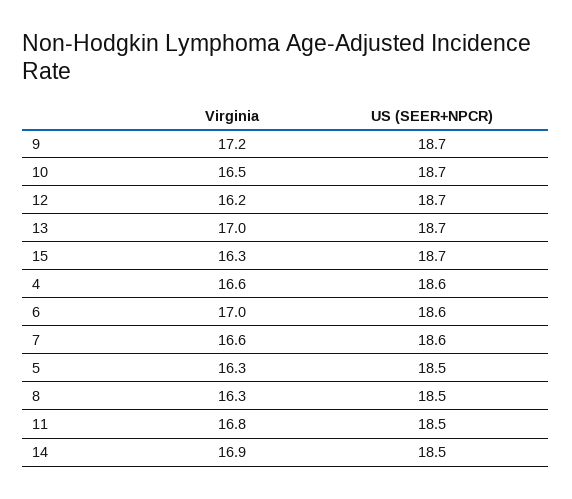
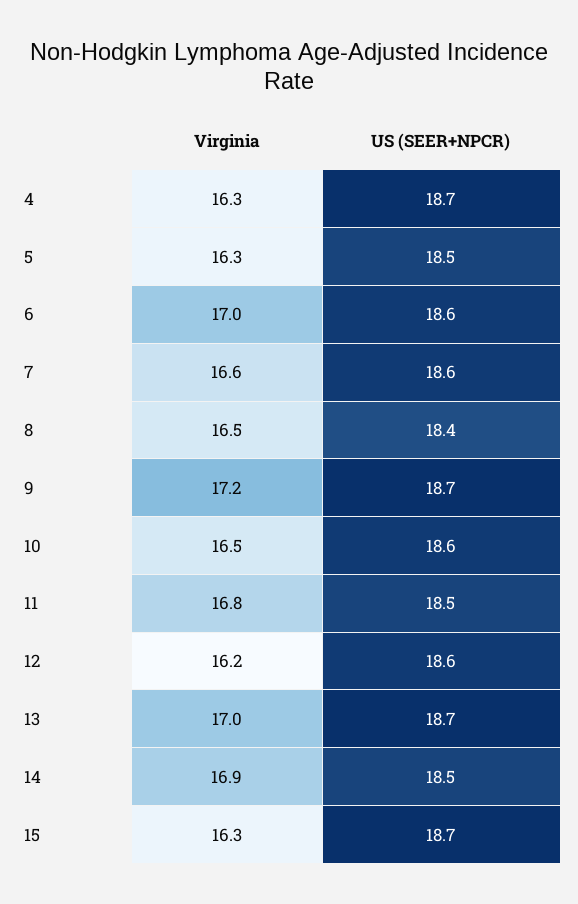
  {
    "Virginia": {
      "9": 17.2,
      "10": 16.5,
      "12": 16.2,
      "13": 17,
      "15": 16.3,
-     "4": 16.6,
+     "4": 16.3,
      "6": 17,
      "7": 16.6,
      "5": 16.3,
-     "8": 16.3,
+     "8": 16.5,
      "11": 16.8,
      "14": 16.9
    },
    "US (SEER+NPCR)": {
      "9": 18.7,
-     "10": 18.7,
+     "10": 18.6,
-     "12": 18.7,
+     "12": 18.6,
      "13": 18.7,
      "15": 18.7,
-     "4": 18.6,
+     "4": 18.7,
      "6": 18.6,
      "7": 18.6,
      "5": 18.5,
-     "8": 18.5,
+     "8": 18.4,
      "11": 18.5,
      "14": 18.5
    }
  }

